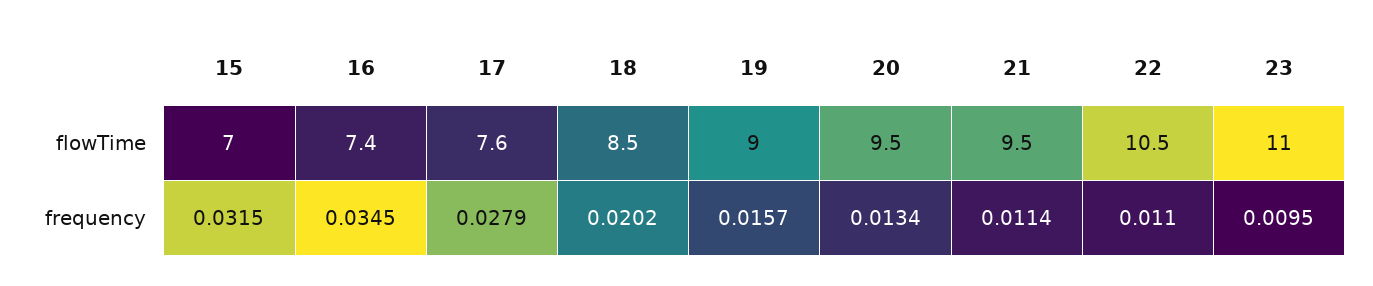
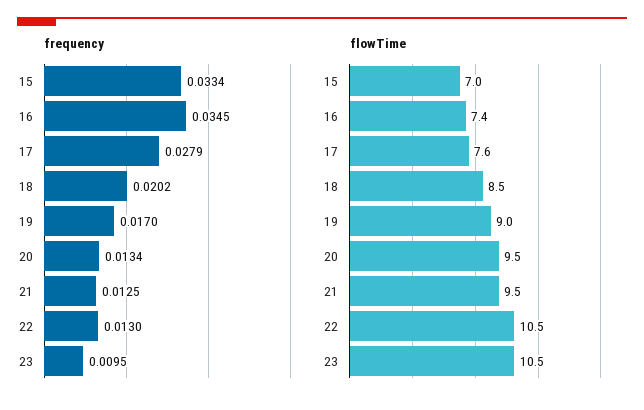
  {
    "flowTime": {
      "15": 7,
      "16": 7.4,
      "17": 7.6,
      "18": 8.5,
      "19": 9,
      "20": 9.5,
      "21": 9.5,
      "22": 10.5,
-     "23": 11
+     "23": 10.5
    },
    "frequency": {
-     "15": 0.0315,
+     "15": 0.0334,
      "16": 0.0345,
      "17": 0.0279,
      "18": 0.0202,
-     "19": 0.0157,
+     "19": 0.017,
      "20": 0.0134,
-     "21": 0.0114,
+     "21": 0.0125,
-     "22": 0.011,
+     "22": 0.013,
      "23": 0.0095
    }
  }

